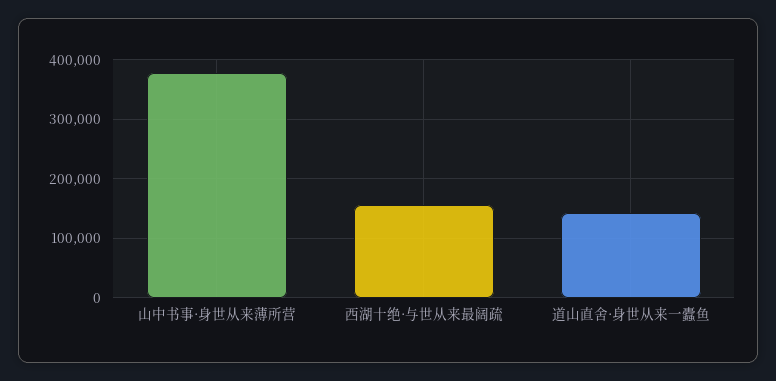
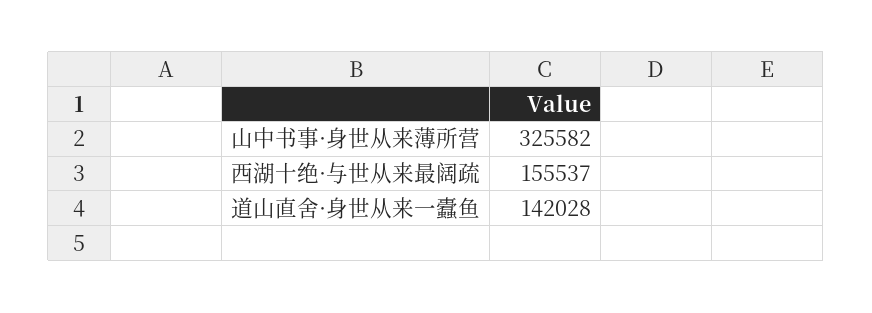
  {
-   "山中书事·身世从来薄所营": 380000,
+   "山中书事·身世从来薄所营": 325582,
    "西湖十绝·与世从来最阔疏": 155537,
    "道山直舍·身世从来一蠹鱼": 142028
  }

